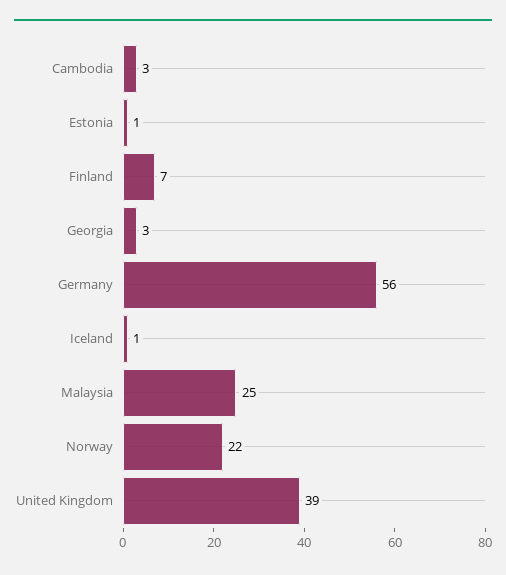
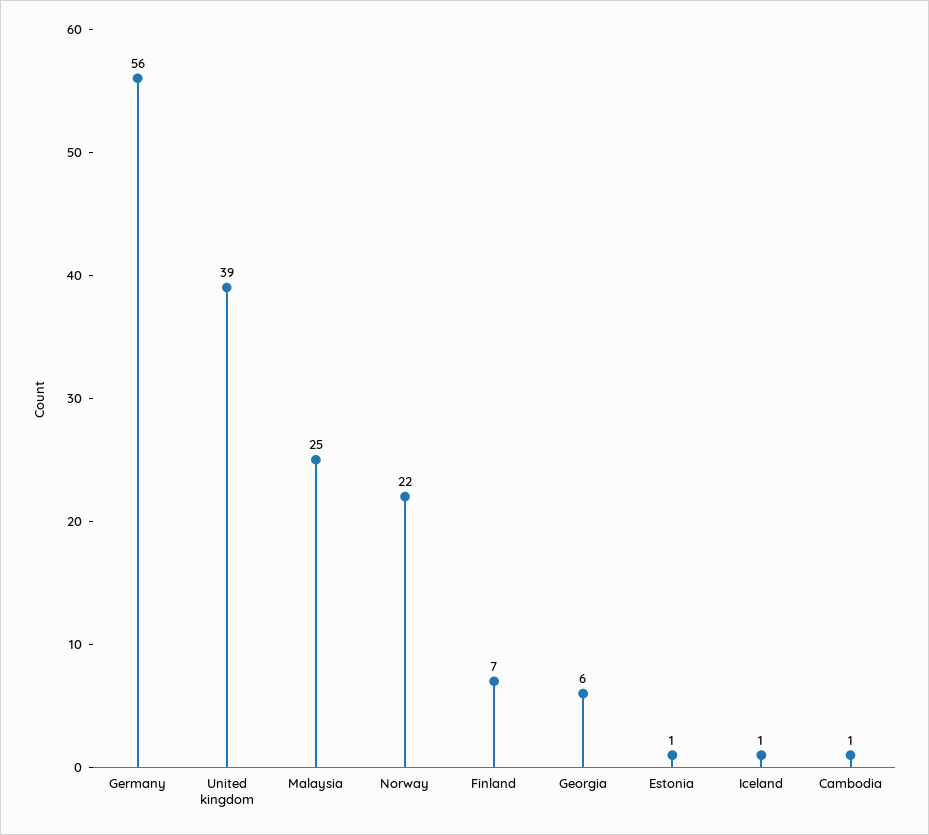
  {
-   "Cambodia": 3,
+   "Cambodia": 1,
    "Estonia": 1,
    "Finland": 7,
-   "Georgia": 3,
+   "Georgia": 6,
    "Germany": 56,
    "Iceland": 1,
    "Malaysia": 25,
    "Norway": 22,
    "United Kingdom": 39
  }

